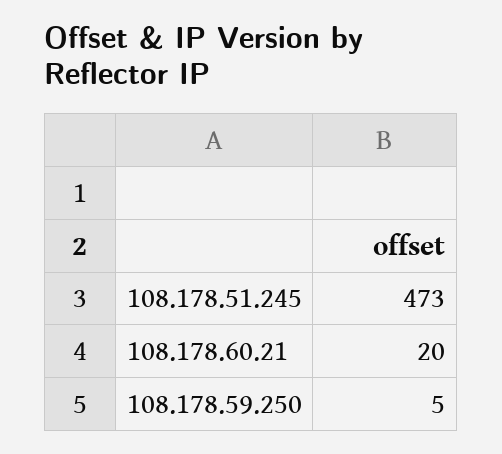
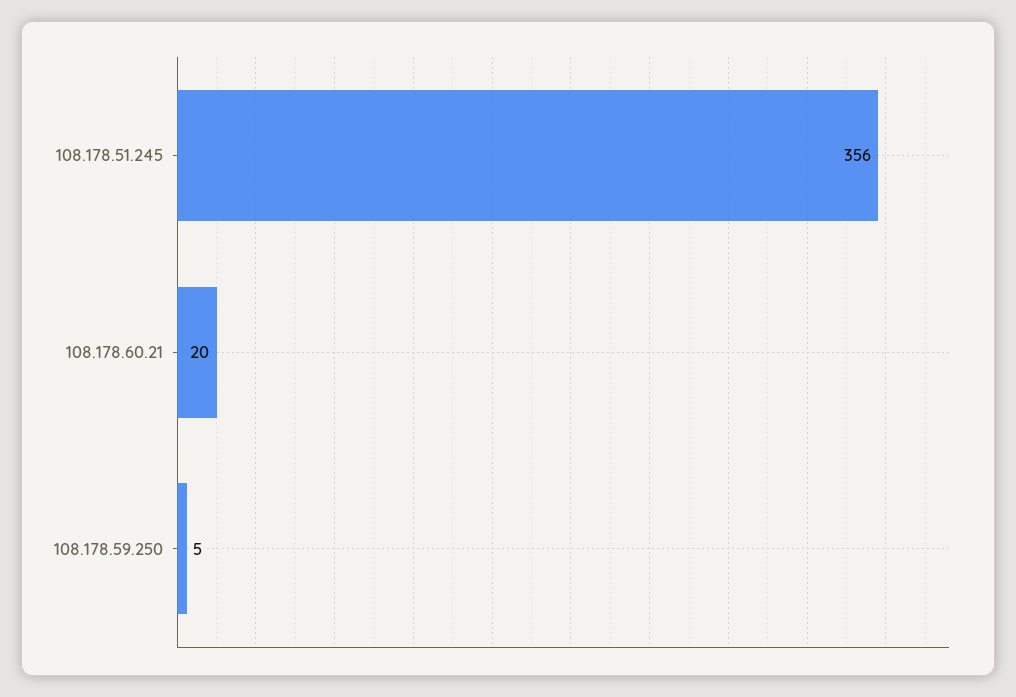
  {
-   "108.178.51.245": 473,
+   "108.178.51.245": 356,
    "108.178.60.21": 20,
    "108.178.59.250": 5
  }

